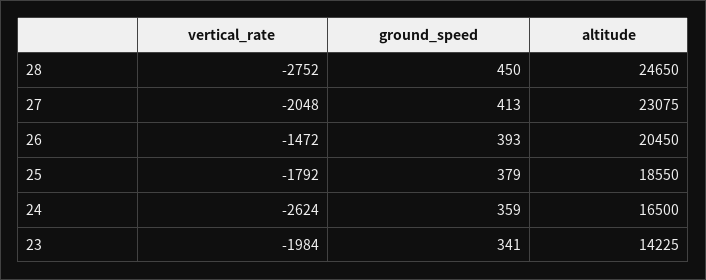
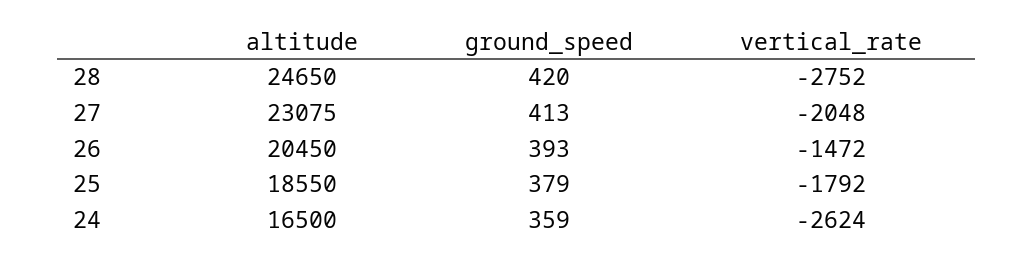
  {
    "vertical_rate": {
      "28": -2752,
      "27": -2048,
      "26": -1472,
      "25": -1792,
-     "24": -2624,
+     "24": -2624
-     "23": -1984
    },
    "ground_speed": {
-     "28": 450,
+     "28": 420,
      "27": 413,
      "26": 393,
      "25": 379,
-     "24": 359,
+     "24": 359
-     "23": 341
    },
    "altitude": {
      "28": 24650,
      "27": 23075,
      "26": 20450,
      "25": 18550,
-     "24": 16500,
+     "24": 16500
-     "23": 14225
    }
  }

